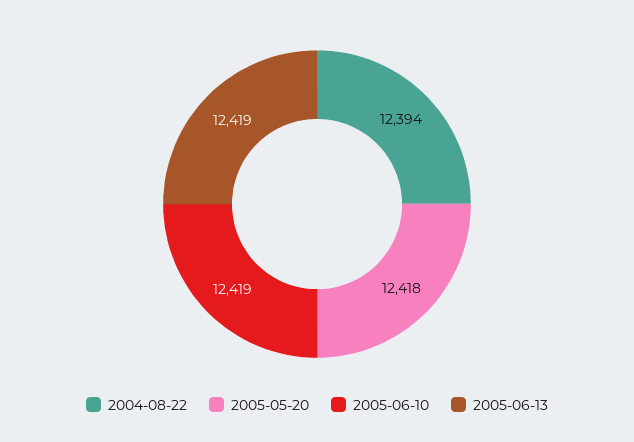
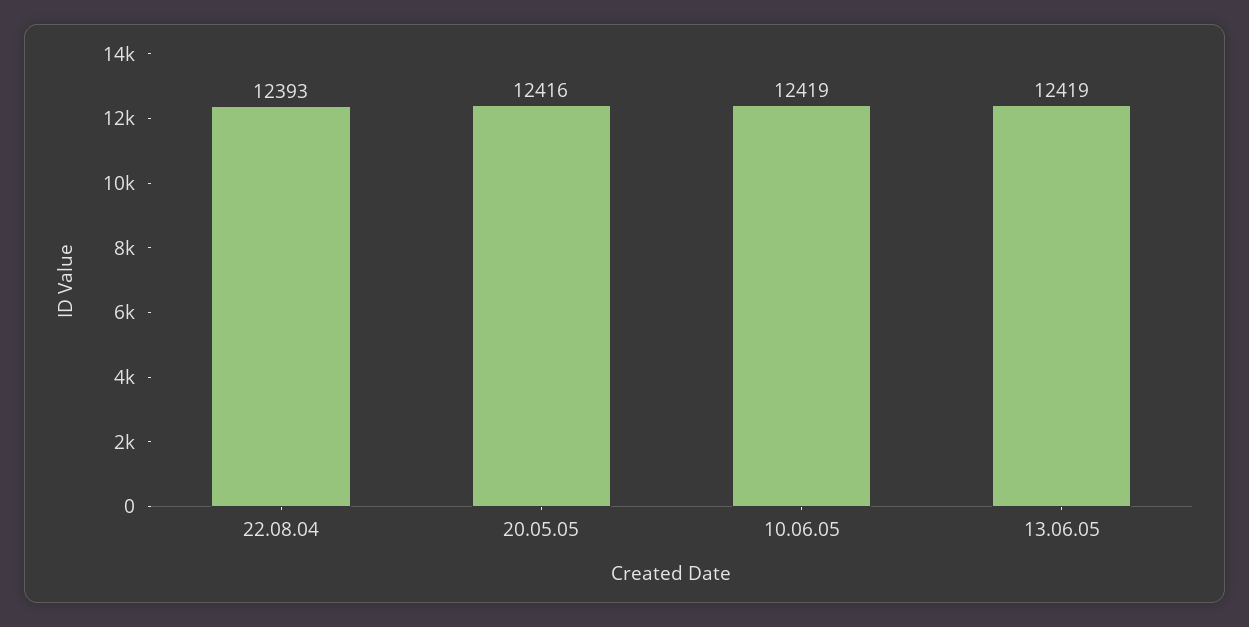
  {
-   "2004-08-22": 12394,
+   "2004-08-22": 12393,
-   "2005-05-20": 12418,
+   "2005-05-20": 12416,
    "2005-06-10": 12419,
    "2005-06-13": 12419
  }

